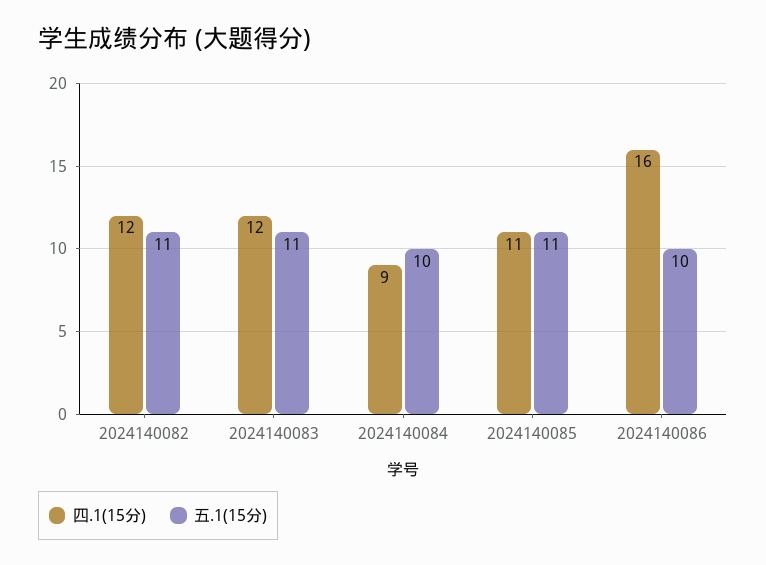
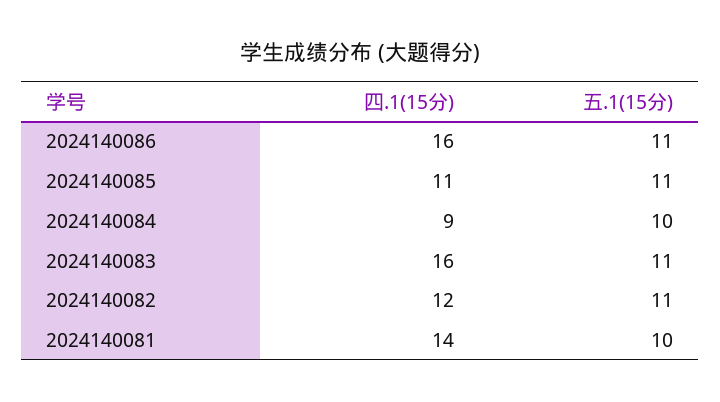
  {
    "四.1(15分)": {
      "2024140082": 12,
-     "2024140083": 12,
+     "2024140083": 16,
      "2024140084": 9,
      "2024140085": 11,
-     "2024140086": 16
+     "2024140086": 16,
+     "2024140081": 14
    },
    "五.1(15分)": {
      "2024140082": 11,
      "2024140083": 11,
      "2024140084": 10,
      "2024140085": 11,
-     "2024140086": 10
+     "2024140086": 11,
+     "2024140081": 10
    }
  }

